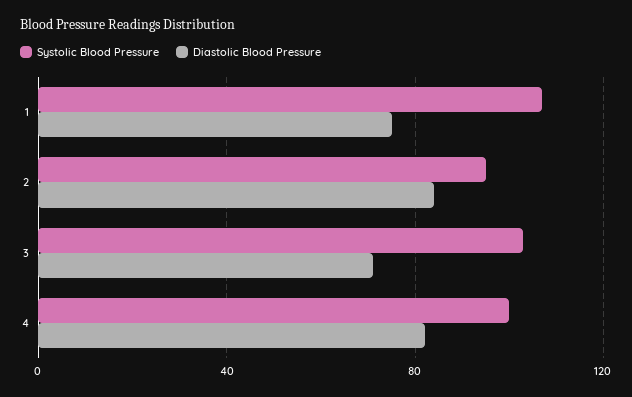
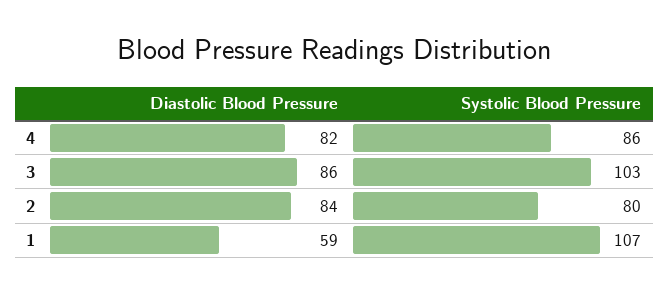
  {
    "Systolic Blood Pressure": {
      "1": 107,
-     "2": 95,
+     "2": 80,
      "3": 103,
-     "4": 100
+     "4": 86
    },
    "Diastolic Blood Pressure": {
-     "1": 75,
+     "1": 59,
      "2": 84,
-     "3": 70,
+     "3": 86,
      "4": 82
    }
  }

